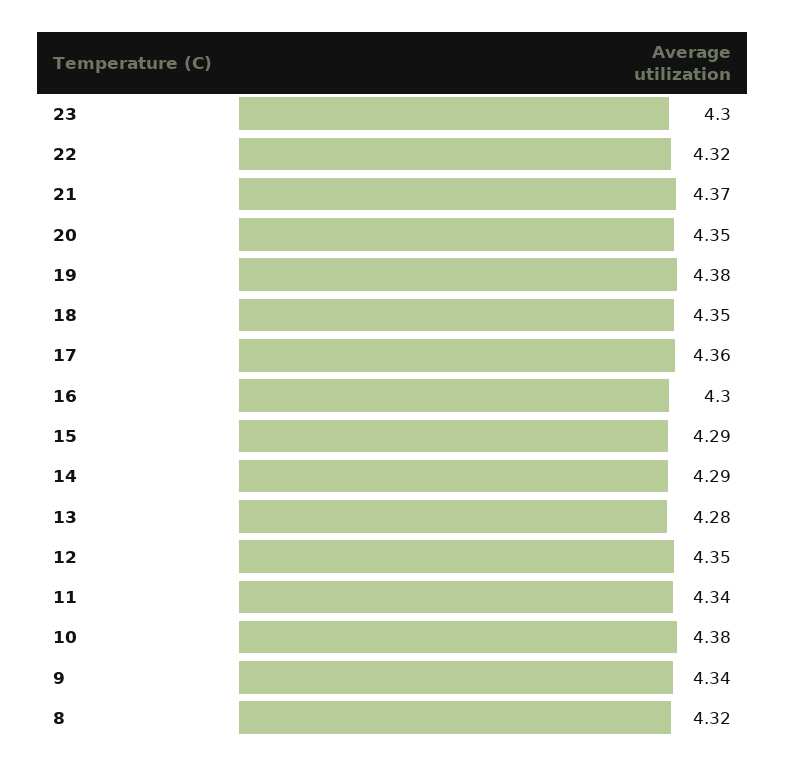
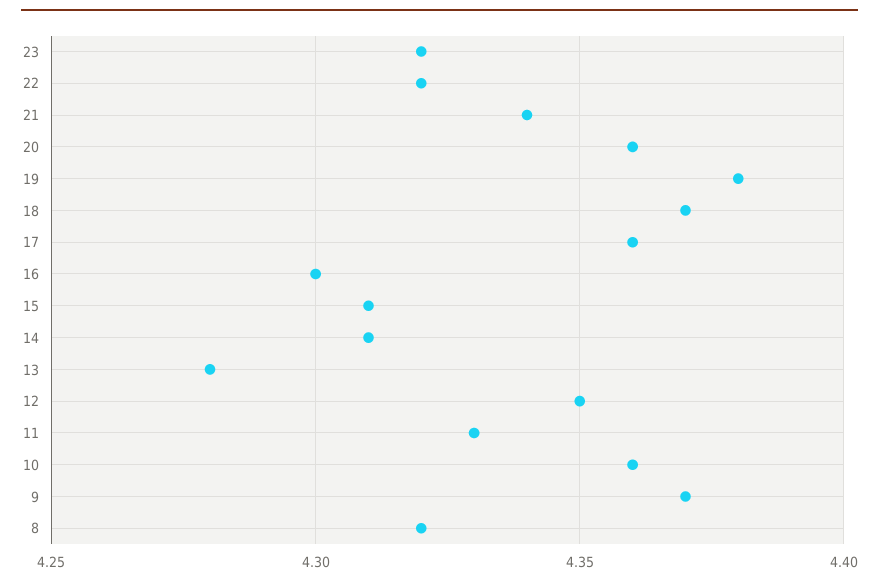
  {
-   "23": 4.3,
+   "23": 4.32,
    "22": 4.32,
-   "21": 4.37,
+   "21": 4.34,
-   "20": 4.35,
+   "20": 4.36,
    "19": 4.38,
-   "18": 4.35,
+   "18": 4.37,
    "17": 4.36,
    "16": 4.3,
-   "15": 4.29,
+   "15": 4.31,
-   "14": 4.29,
+   "14": 4.31,
    "13": 4.28,
    "12": 4.35,
-   "11": 4.34,
+   "11": 4.33,
-   "10": 4.38,
+   "10": 4.36,
-   "9": 4.34,
+   "9": 4.37,
    "8": 4.32
  }

